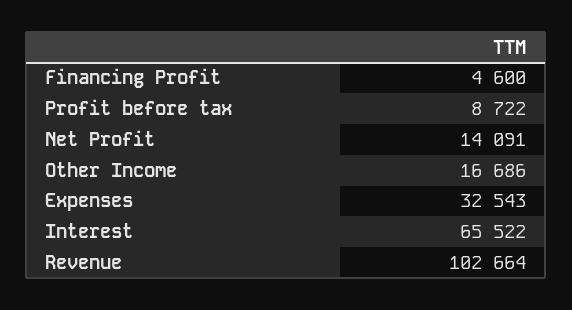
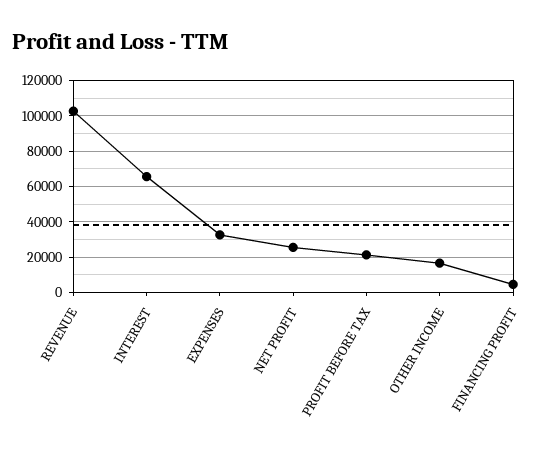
  {
    "Financing Profit": 4600,
-   "Profit before tax": 8722,
+   "Profit before tax": 20000,
-   "Net Profit": 14091,
+   "Net Profit": 25000,
    "Other Income": 16686,
    "Expenses": 32543,
    "Interest": 65522,
    "Revenue": 102664
  }

